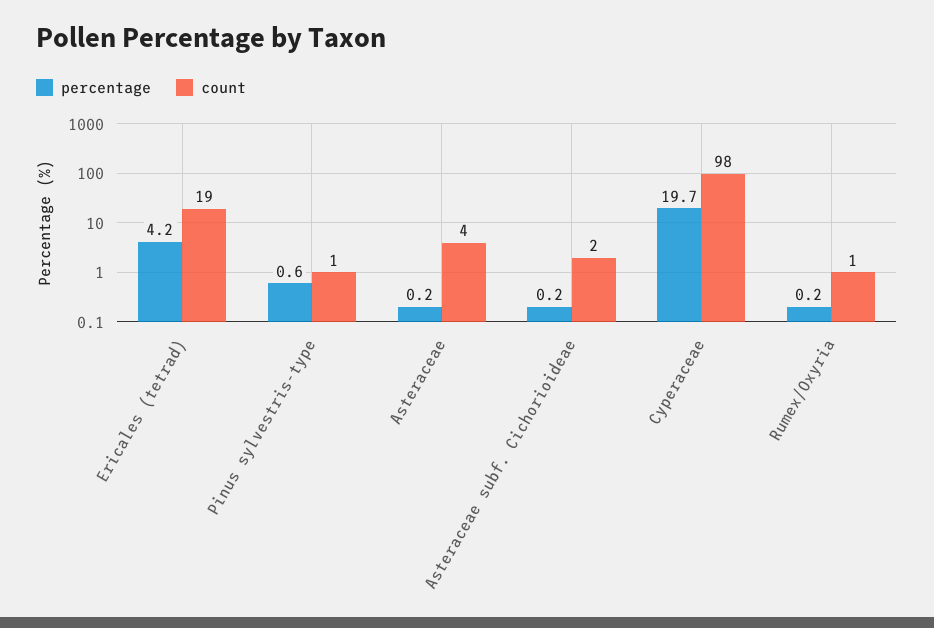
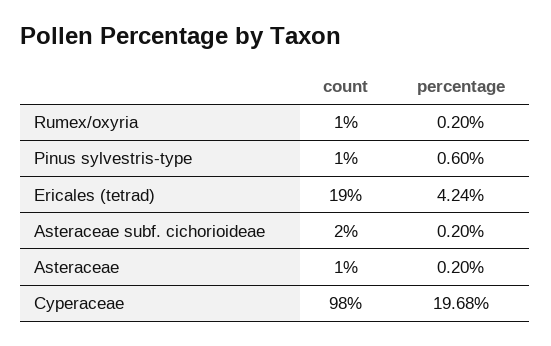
  {
    "percentage": {
      "Ericales (tetrad)": 4.24,
      "Pinus sylvestris-type": 0.6,
      "Asteraceae": 0.2,
      "Asteraceae subf. Cichorioideae": 0.2,
      "Cyperaceae": 19.68,
      "Rumex/Oxyria": 0.2
    },
    "count": {
      "Ericales (tetrad)": 19,
      "Pinus sylvestris-type": 1,
-     "Asteraceae": 4,
+     "Asteraceae": 1,
      "Asteraceae subf. Cichorioideae": 2,
      "Cyperaceae": 98,
      "Rumex/Oxyria": 1
    }
  }

